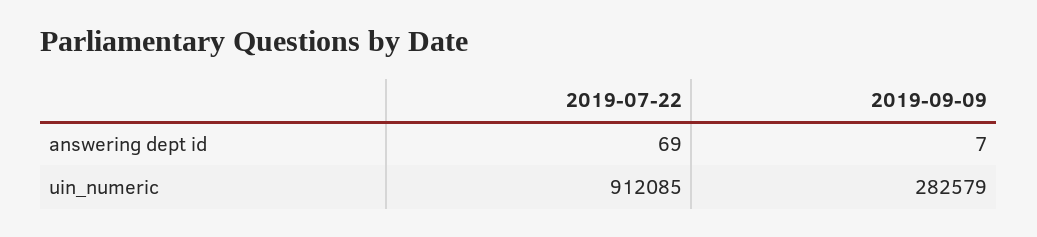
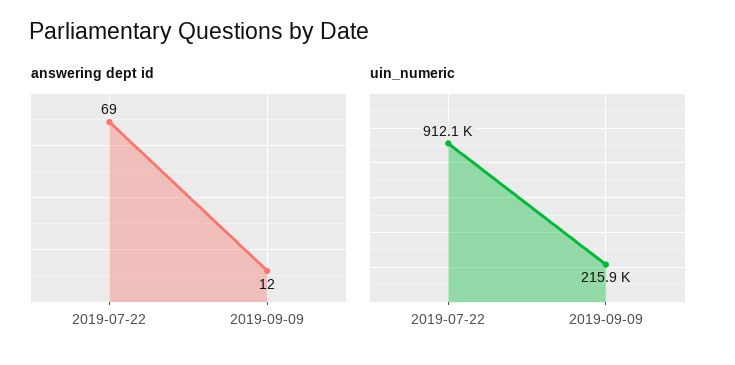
  {
    "answering dept id": {
      "2019-07-22": 69,
-     "2019-09-09": 7
+     "2019-09-09": 12
    },
    "uin_numeric": {
      "2019-07-22": 912085,
-     "2019-09-09": 282579
+     "2019-09-09": 215900
    }
  }

